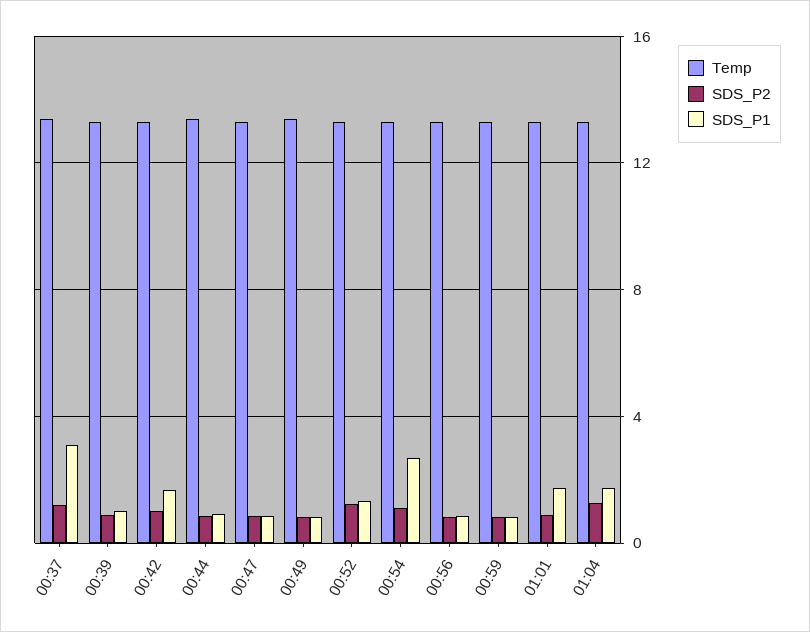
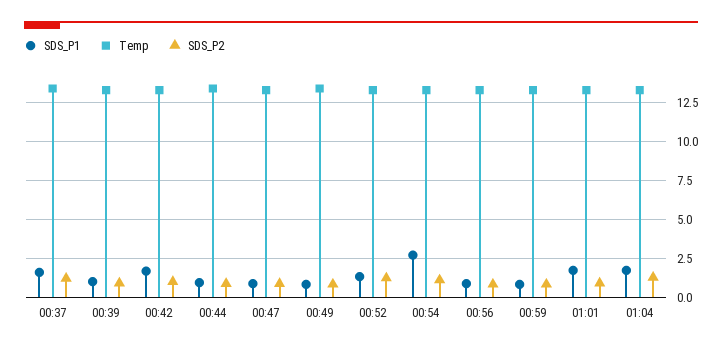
  {
    "Temp": {
      "00:37": 13.5,
      "00:39": 13.5,
      "00:42": 13.5,
      "00:44": 13.5,
      "00:47": 13.5,
      "00:49": 13.5,
      "00:52": 13.5,
      "00:54": 13.5,
      "00:56": 13.5,
      "00:59": 13.5,
      "01:01": 13.5,
      "01:04": 13.5
    },
    "SDS_P2": {
      "00:37": 1,
      "00:39": 1,
      "00:42": 1,
      "00:44": 1,
      "00:47": 1,
      "00:49": 1,
      "00:52": 1,
      "00:54": 1,
      "00:56": 1,
      "00:59": 1,
      "01:01": 1,
      "01:04": 1.5
    },
    "SDS_P1": {
-     "00:37": 3,
+     "00:37": 1.5,
      "00:39": 1,
      "00:42": 1.5,
      "00:44": 1,
      "00:47": 1,
      "00:49": 1,
      "00:52": 1.5,
      "00:54": 2.5,
      "00:56": 1,
      "00:59": 1,
      "01:01": 1.5,
      "01:04": 1.5
    }
  }

